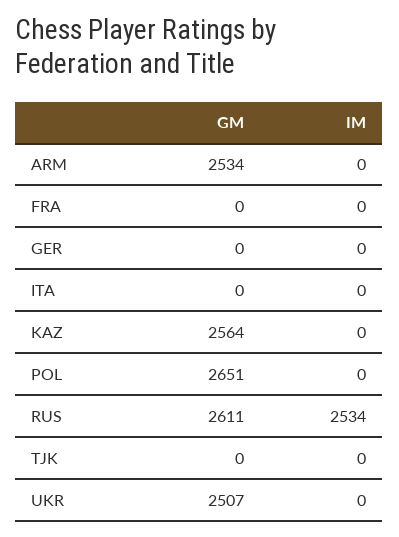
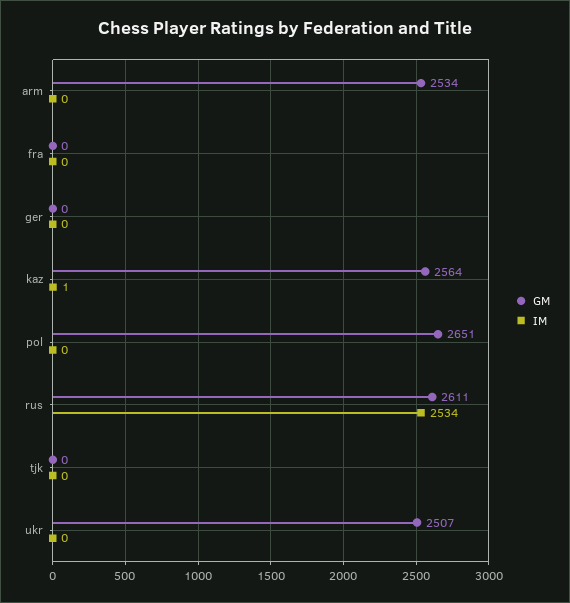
  {
    "GM": {
      "ARM": 2534,
      "FRA": 0,
      "GER": 0,
-     "ITA": 0,
      "KAZ": 2564,
      "POL": 2651,
      "RUS": 2611,
      "TJK": 0,
      "UKR": 2507
    },
    "IM": {
      "ARM": 0,
      "FRA": 0,
      "GER": 0,
-     "ITA": 0,
-     "KAZ": 0,
+     "KAZ": 1,
      "POL": 0,
      "RUS": 2534,
      "TJK": 0,
      "UKR": 0
    }
  }

